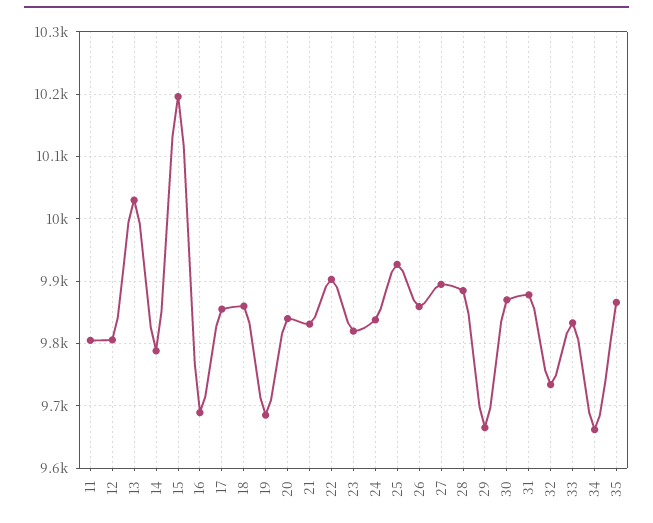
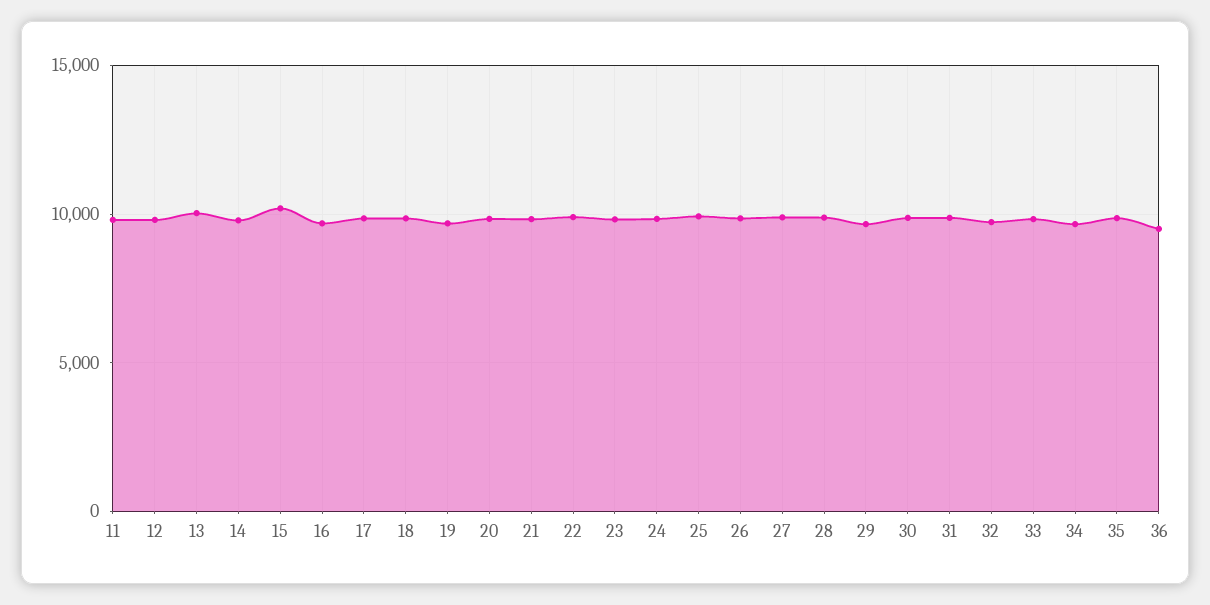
  {
    "11": 9810,
    "12": 9810,
    "13": 10030,
    "14": 9790,
    "15": 10200,
    "16": 9690,
    "17": 9860,
    "18": 9860,
    "19": 9690,
    "20": 9840,
    "21": 9830,
    "22": 9900,
    "23": 9820,
    "24": 9840,
    "25": 9930,
    "26": 9860,
    "27": 9900,
    "28": 9890,
    "29": 9670,
    "30": 9870,
    "31": 9880,
    "32": 9730,
    "33": 9830,
    "34": 9660,
-   "35": 9870
+   "35": 9870,
+   "36": 9500
  }

